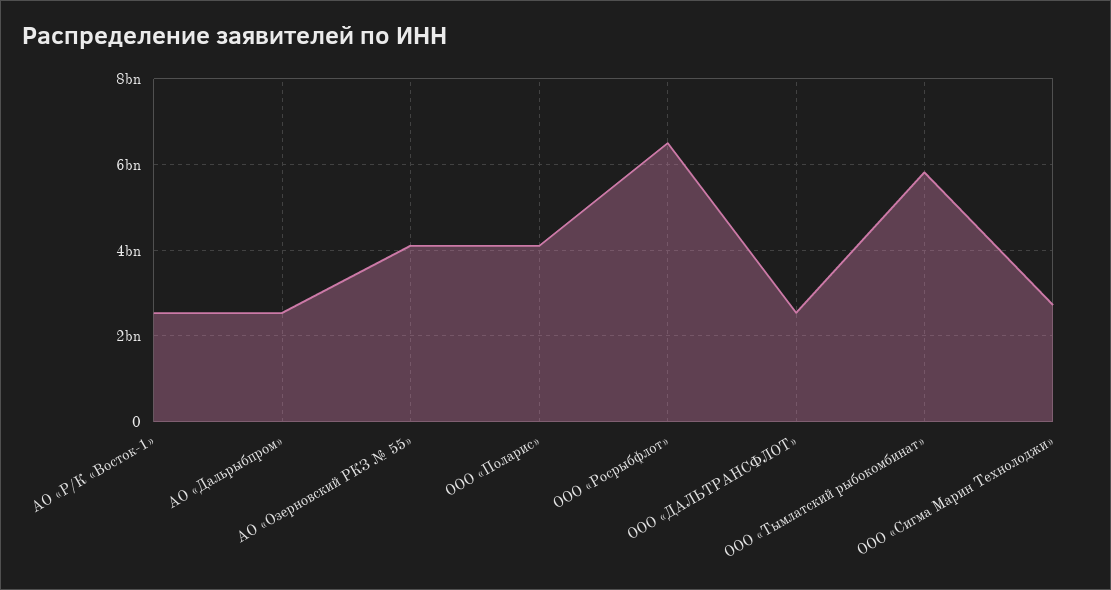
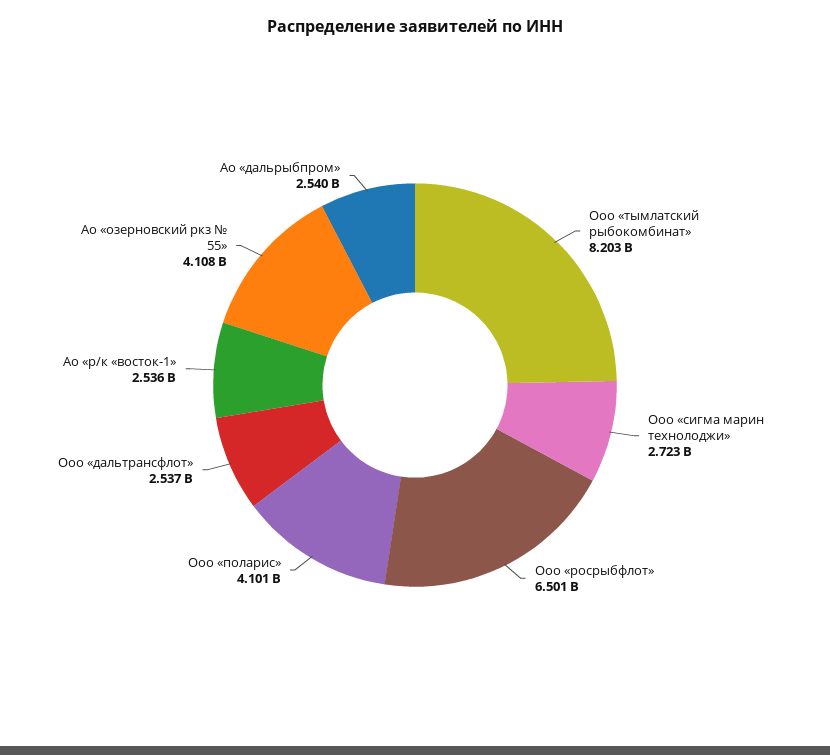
  {
    "АО «Р/К «Восток-1»": 2536000000,
    "АО «Дальрыбпром»": 2540000000,
    "АО «Озерновский РКЗ № 55»": 4108000000,
    "ООО «Поларис»": 4101000000,
    "ООО «Росрыбфлот»": 6501000000,
    "ООО «ДАЛЬТРАНСФЛОТ»": 2537000000,
-   "ООО «Тымлатский рыбокомбинат»": 5800000000,
+   "ООО «Тымлатский рыбокомбинат»": 8203000000,
    "ООО «Сигма Марин Технолоджи»": 2723000000
  }

